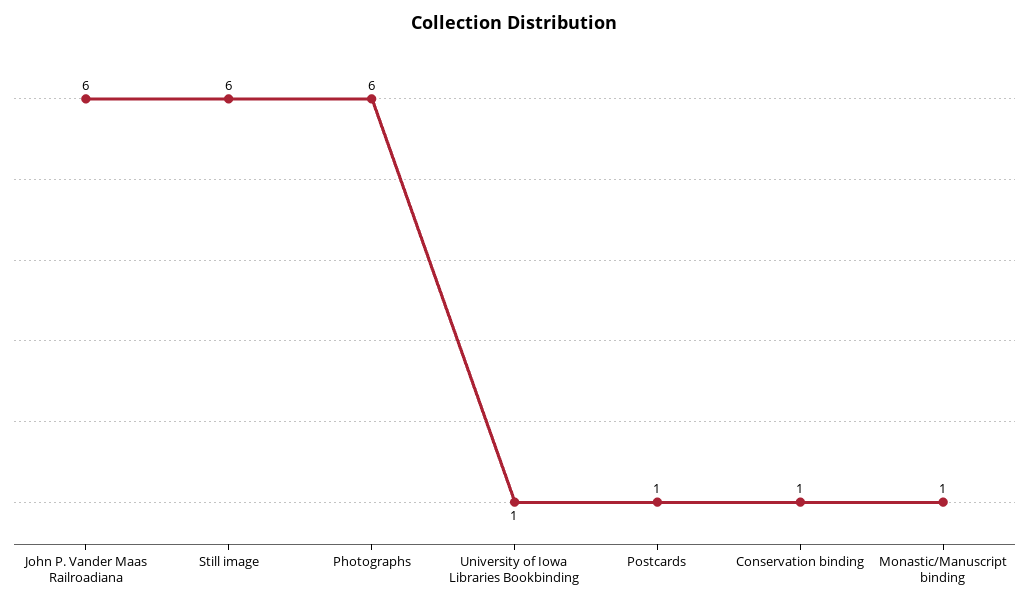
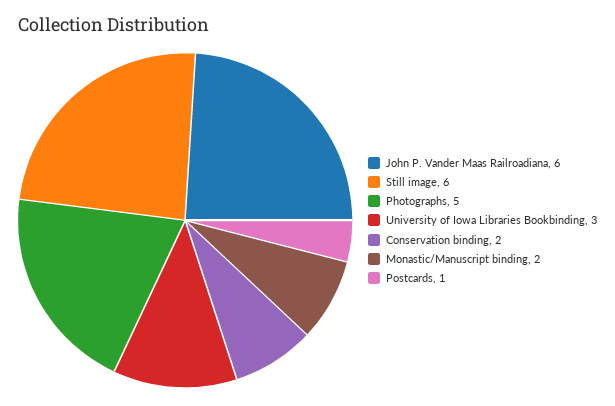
  {
    "John P. Vander Maas Railroadiana": 6,
    "Still image": 6,
-   "Photographs": 6,
+   "Photographs": 5,
-   "University of Iowa Libraries Bookbinding": 1,
+   "University of Iowa Libraries Bookbinding": 3,
    "Postcards": 1,
-   "Conservation binding": 1,
+   "Conservation binding": 2,
-   "Monastic/Manuscript binding": 1
+   "Monastic/Manuscript binding": 2
  }

